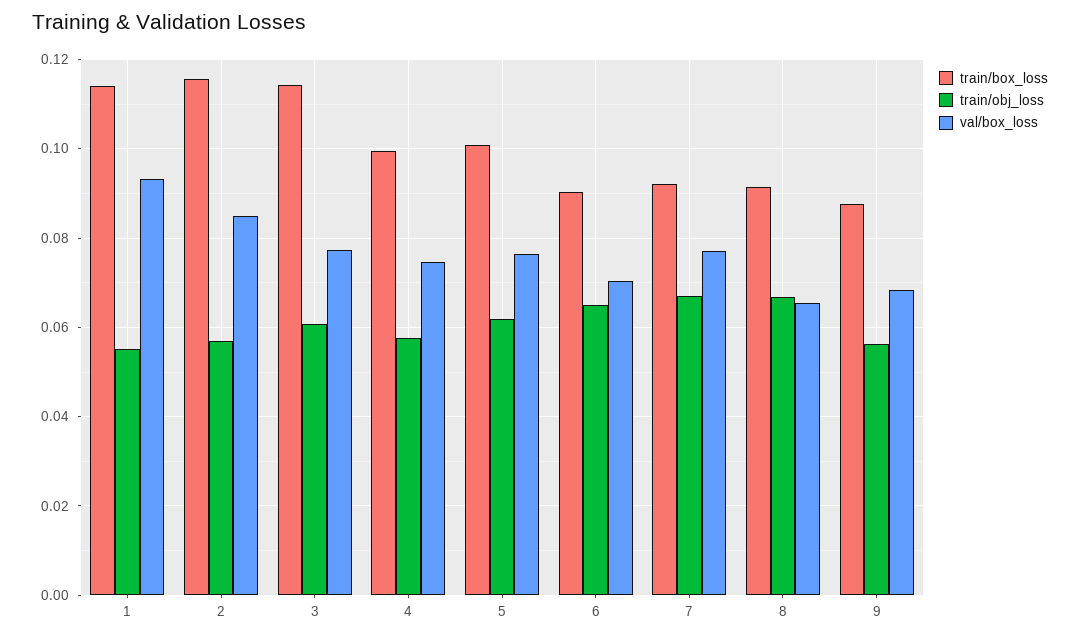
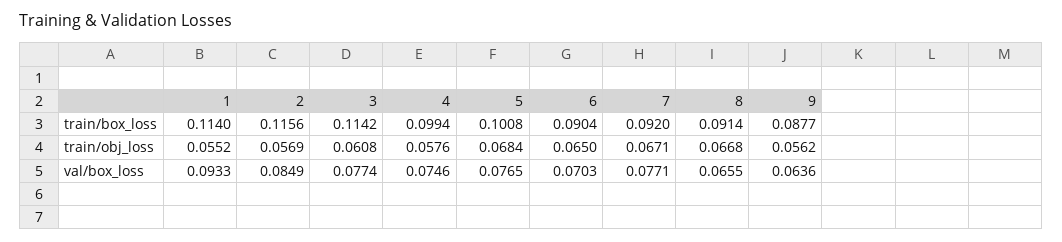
  {
    "train/box_loss": {
      "1": 0.114,
      "2": 0.1156,
      "3": 0.1142,
      "4": 0.0994,
      "5": 0.1008,
      "6": 0.0904,
      "7": 0.092,
      "8": 0.0914,
      "9": 0.0877
    },
    "train/obj_loss": {
      "1": 0.0552,
      "2": 0.0569,
      "3": 0.0608,
      "4": 0.0576,
-     "5": 0.062,
+     "5": 0.0684,
      "6": 0.065,
      "7": 0.0671,
      "8": 0.0668,
      "9": 0.0562
    },
    "val/box_loss": {
      "1": 0.0933,
      "2": 0.0849,
      "3": 0.0774,
      "4": 0.0746,
      "5": 0.0765,
      "6": 0.0703,
      "7": 0.0771,
      "8": 0.0655,
-     "9": 0.068
+     "9": 0.0636
    }
  }

